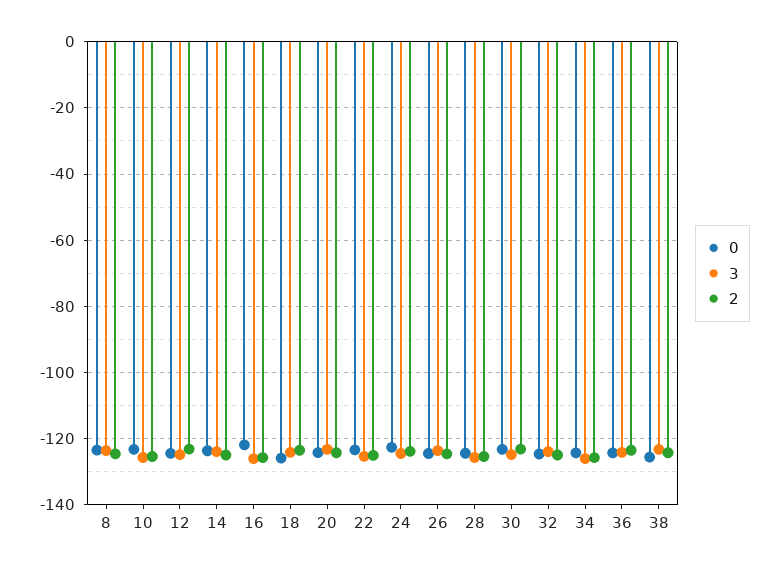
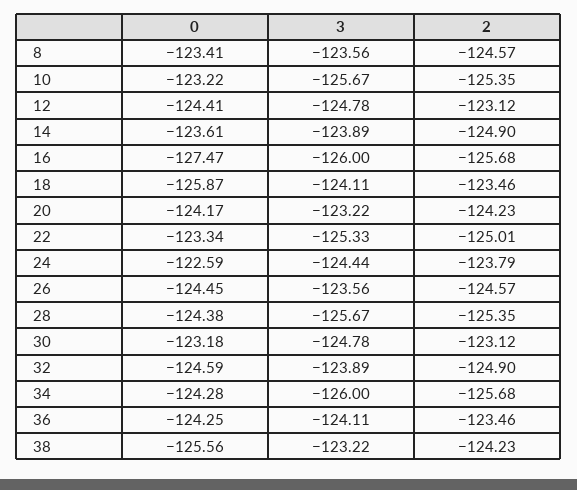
  {
    "0": {
      "8": -123.41,
      "10": -123.22,
      "12": -124.41,
      "14": -123.61,
-     "16": -122,
+     "16": -127.47,
      "18": -125.87,
      "20": -124.17,
      "22": -123.34,
      "24": -122.59,
      "26": -124.45,
      "28": -124.38,
      "30": -123.18,
      "32": -124.59,
      "34": -124.28,
      "36": -124.25,
      "38": -125.56
    },
    "3": {
      "8": -123.56,
      "10": -125.67,
      "12": -124.78,
      "14": -123.89,
      "16": -126,
      "18": -124.11,
      "20": -123.22,
      "22": -125.33,
      "24": -124.44,
      "26": -123.56,
      "28": -125.67,
      "30": -124.78,
      "32": -123.89,
      "34": -126,
      "36": -124.11,
      "38": -123.22
    },
    "2": {
      "8": -124.57,
      "10": -125.35,
      "12": -123.12,
      "14": -124.9,
      "16": -125.68,
      "18": -123.46,
      "20": -124.23,
      "22": -125.01,
      "24": -123.79,
      "26": -124.57,
      "28": -125.35,
      "30": -123.12,
      "32": -124.9,
      "34": -125.68,
      "36": -123.46,
      "38": -124.23
    }
  }

